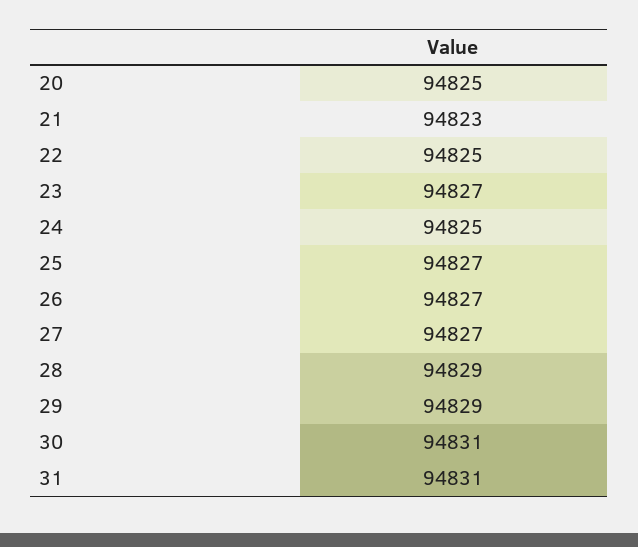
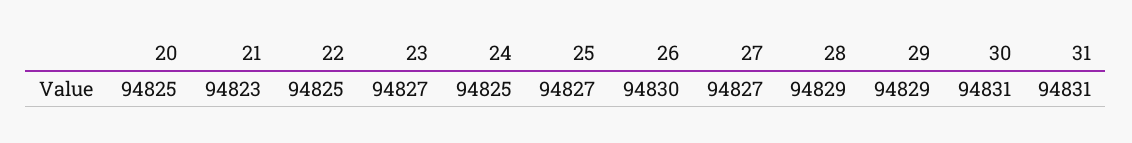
  {
    "20": 94825,
    "21": 94823,
    "22": 94825,
    "23": 94827,
    "24": 94825,
    "25": 94827,
-   "26": 94827,
+   "26": 94830,
    "27": 94827,
    "28": 94829,
    "29": 94829,
    "30": 94831,
    "31": 94831
  }

